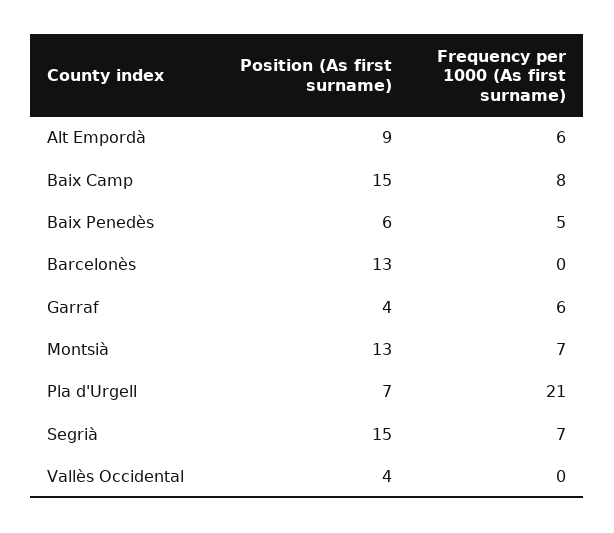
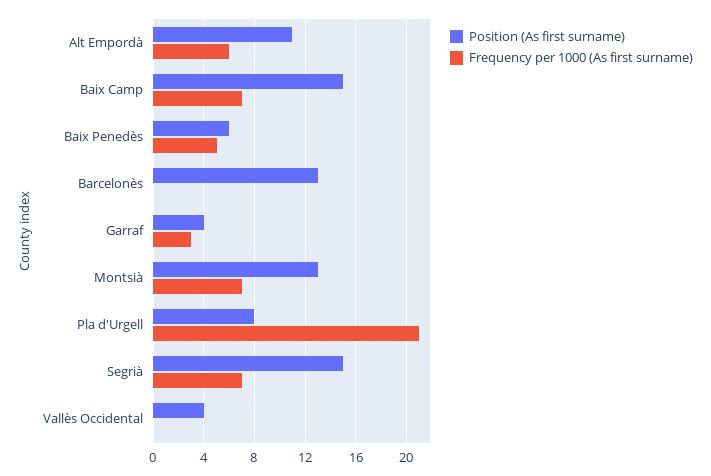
  {
    "Position (As first surname)": {
-     "Alt Empordà": 9,
+     "Alt Empordà": 11,
      "Baix Camp": 15,
      "Baix Penedès": 6,
      "Barcelonès": 13,
      "Garraf": 4,
      "Montsià": 13,
-     "Pla d'Urgell": 7,
+     "Pla d'Urgell": 8,
      "Segrià": 15,
      "Vallès Occidental": 4
    },
    "Frequency per 1000 (As first surname)": {
      "Alt Empordà": 6,
-     "Baix Camp": 8,
+     "Baix Camp": 7,
      "Baix Penedès": 5,
      "Barcelonès": 0,
-     "Garraf": 6,
+     "Garraf": 3,
      "Montsià": 7,
      "Pla d'Urgell": 21,
      "Segrià": 7,
      "Vallès Occidental": 0
    }
  }

